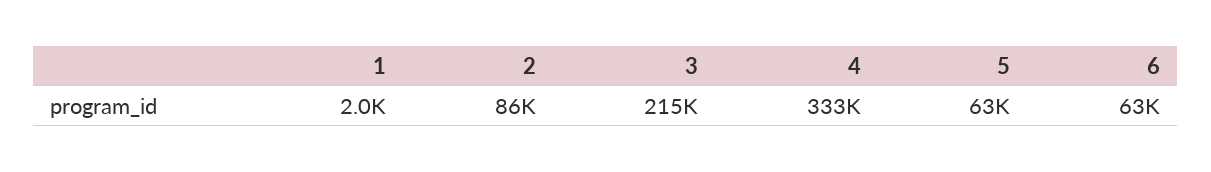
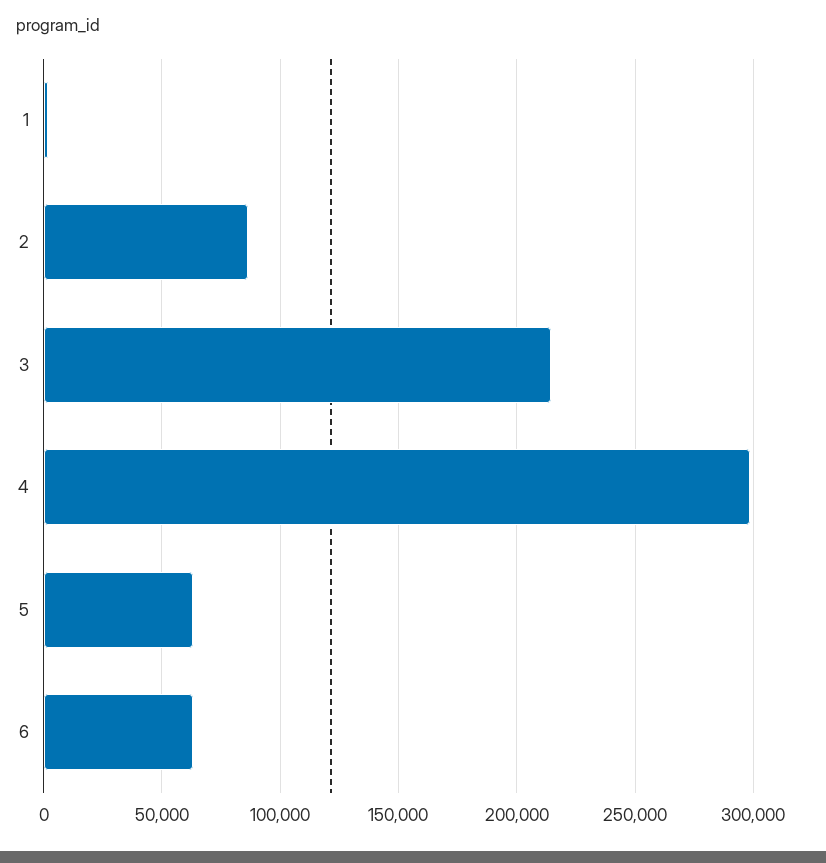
  {
    "1": 2000,
    "2": 86000,
    "3": 215000,
-   "4": 333000,
+   "4": 300000,
    "5": 63000,
    "6": 63000
  }

